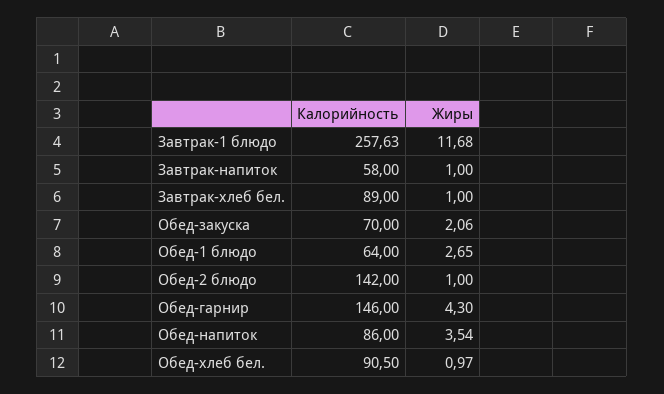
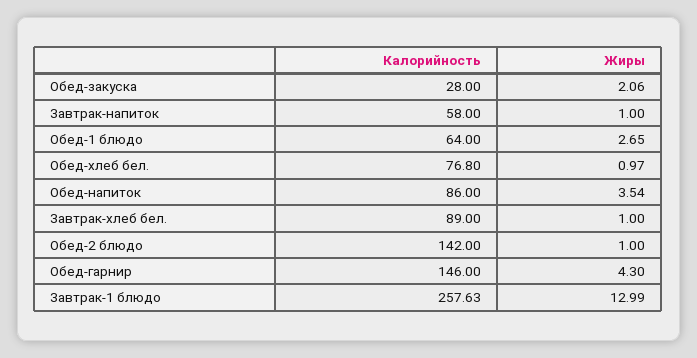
  {
    "Калорийность": {
      "Завтрак-1 блюдо": 257.63,
      "Завтрак-напиток": 58,
      "Завтрак-хлеб бел.": 89,
-     "Обед-закуска": 70,
+     "Обед-закуска": 28,
      "Обед-1 блюдо": 64,
      "Обед-2 блюдо": 142,
      "Обед-гарнир": 146,
      "Обед-напиток": 86,
-     "Обед-хлеб бел.": 90.5
+     "Обед-хлеб бел.": 76.8
    },
    "Жиры": {
-     "Завтрак-1 блюдо": 11.68,
+     "Завтрак-1 блюдо": 12.99,
      "Завтрак-напиток": 1,
      "Завтрак-хлеб бел.": 1,
      "Обед-закуска": 2.06,
      "Обед-1 блюдо": 2.65,
      "Обед-2 блюдо": 1,
      "Обед-гарнир": 4.3,
      "Обед-напиток": 3.54,
      "Обед-хлеб бел.": 0.97
    }
  }

